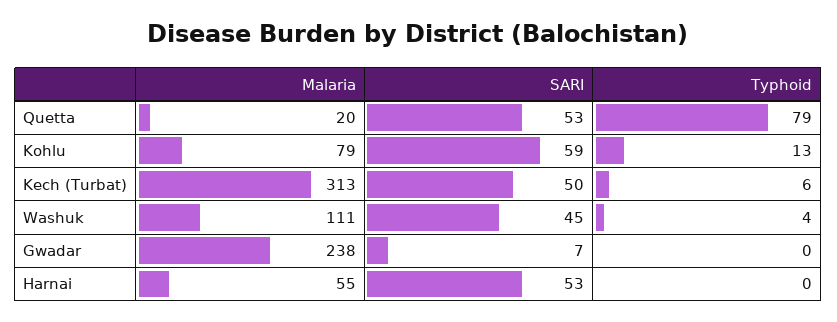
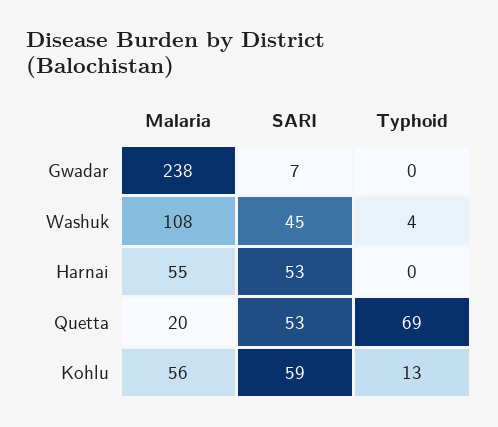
  {
    "Malaria": {
      "Quetta": 20,
-     "Kohlu": 79,
+     "Kohlu": 56,
-     "Kech (Turbat)": 313,
-     "Washuk": 111,
+     "Washuk": 108,
      "Gwadar": 238,
      "Harnai": 55
    },
    "SARI": {
      "Quetta": 53,
      "Kohlu": 59,
-     "Kech (Turbat)": 50,
      "Washuk": 45,
      "Gwadar": 7,
      "Harnai": 53
    },
    "Typhoid": {
-     "Quetta": 79,
+     "Quetta": 69,
      "Kohlu": 13,
-     "Kech (Turbat)": 6,
      "Washuk": 4,
      "Gwadar": 0,
      "Harnai": 0
    }
  }

